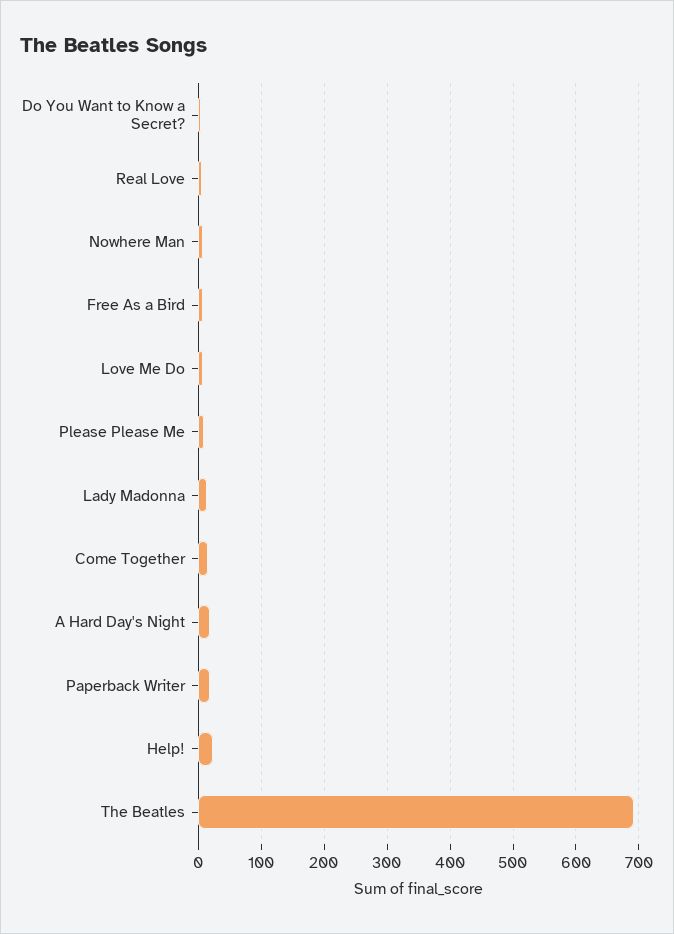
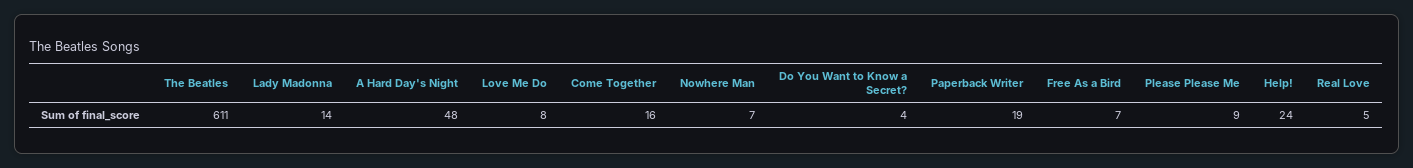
  {
    "Do You Want to Know a Secret?": 4,
    "Real Love": 5,
    "Nowhere Man": 7,
    "Free As a Bird": 7,
    "Love Me Do": 8,
    "Please Please Me": 9,
    "Lady Madonna": 14,
    "Come Together": 16,
-   "A Hard Day's Night": 20,
+   "A Hard Day's Night": 48,
    "Paperback Writer": 19,
    "Help!": 24,
-   "The Beatles": 690
+   "The Beatles": 611
  }

